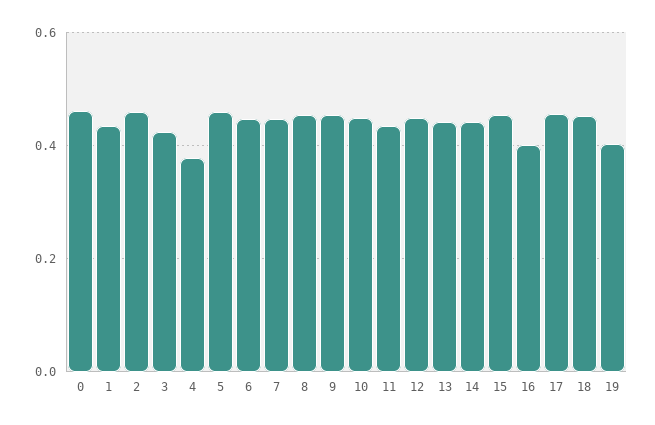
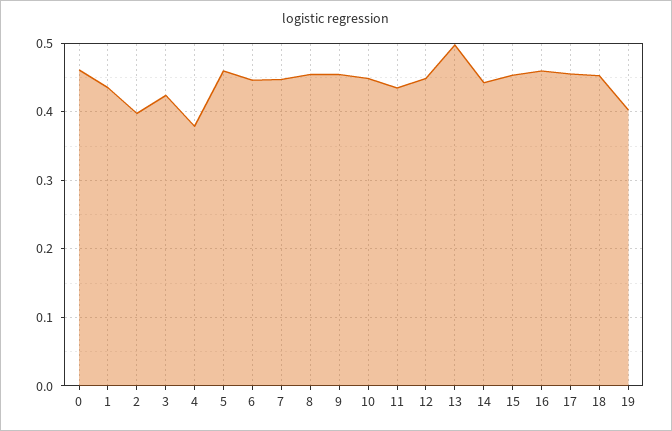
  {
    "0": 0.46,
    "1": 0.44,
-   "2": 0.46,
+   "2": 0.4,
    "3": 0.42,
    "4": 0.38,
    "5": 0.46,
    "6": 0.45,
    "7": 0.45,
    "8": 0.45,
    "9": 0.45,
    "10": 0.45,
    "11": 0.43,
    "12": 0.45,
-   "13": 0.44,
+   "13": 0.5,
    "14": 0.44,
    "15": 0.45,
-   "16": 0.4,
+   "16": 0.46,
    "17": 0.46,
    "18": 0.45,
    "19": 0.4
  }

